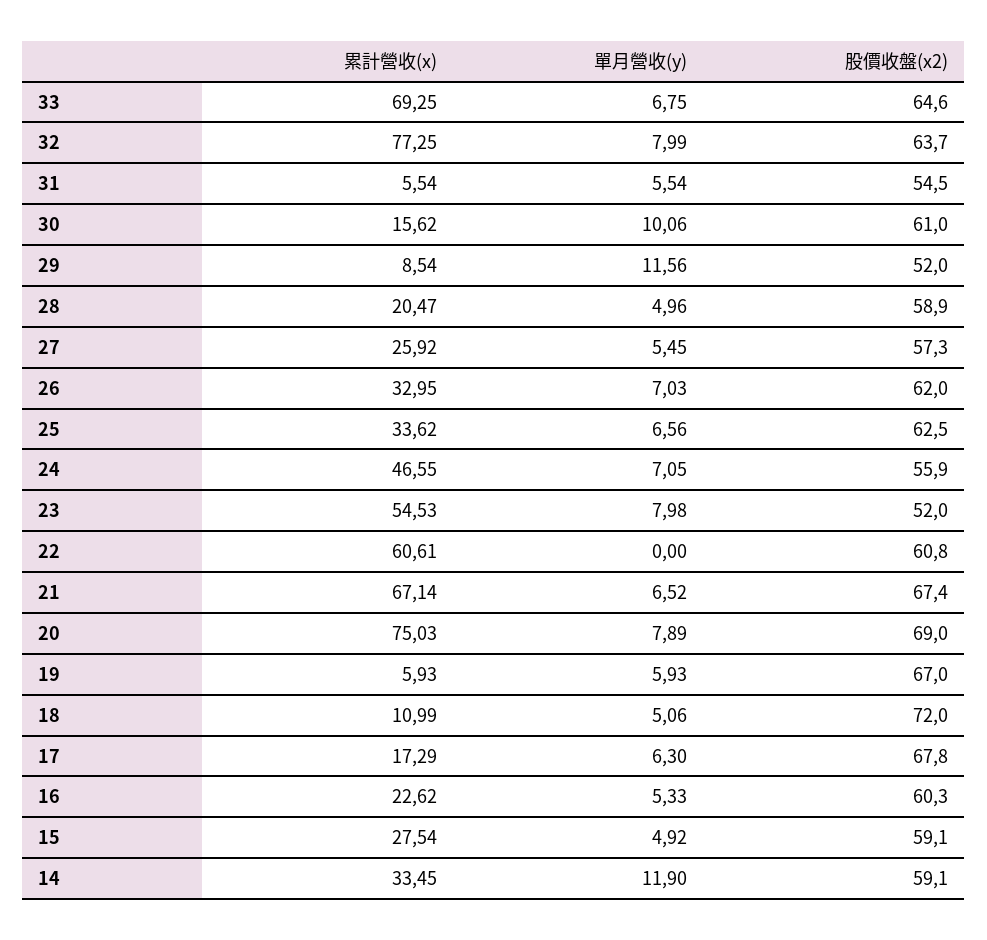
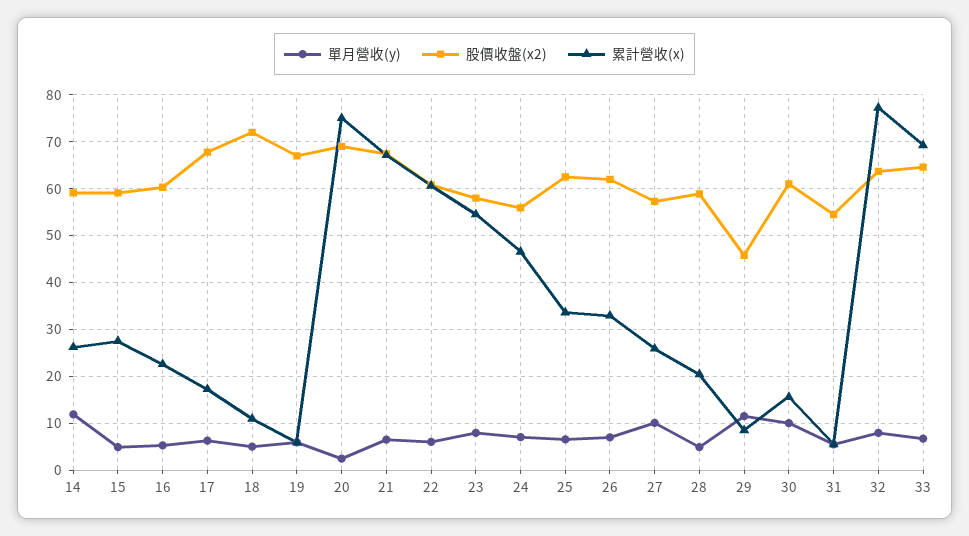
  {
    "累計營收(x)": {
      "33": 69.25,
      "32": 77.25,
      "31": 5.54,
      "30": 15.62,
      "29": 8.54,
      "28": 20.47,
      "27": 25.92,
      "26": 32.95,
      "25": 33.62,
      "24": 46.55,
      "23": 54.53,
      "22": 60.61,
      "21": 67.14,
      "20": 75.03,
      "19": 5.93,
      "18": 10.99,
      "17": 17.29,
      "16": 22.62,
      "15": 27.54,
-     "14": 33.45
+     "14": 26
    },
    "單月營收(y)": {
      "33": 6.75,
      "32": 7.99,
      "31": 5.54,
      "30": 10.06,
      "29": 11.56,
      "28": 4.96,
-     "27": 5.45,
+     "27": 10,
      "26": 7.03,
      "25": 6.56,
      "24": 7.05,
      "23": 7.98,
-     "22": 0,
+     "22": 6,
      "21": 6.52,
-     "20": 7.89,
+     "20": 2,
      "19": 5.93,
      "18": 5.06,
      "17": 6.3,
      "16": 5.33,
      "15": 4.92,
      "14": 11.9
    },
    "股價收盤(x2)": {
      "33": 64.6,
      "32": 63.7,
      "31": 54.5,
      "30": 61,
-     "29": 52,
+     "29": 46,
      "28": 58.9,
      "27": 57.3,
      "26": 62,
      "25": 62.5,
      "24": 55.9,
-     "23": 52,
+     "23": 58,
      "22": 60.8,
      "21": 67.4,
      "20": 69,
      "19": 67,
      "18": 72,
      "17": 67.8,
      "16": 60.3,
      "15": 59.1,
      "14": 59.1
    }
  }

